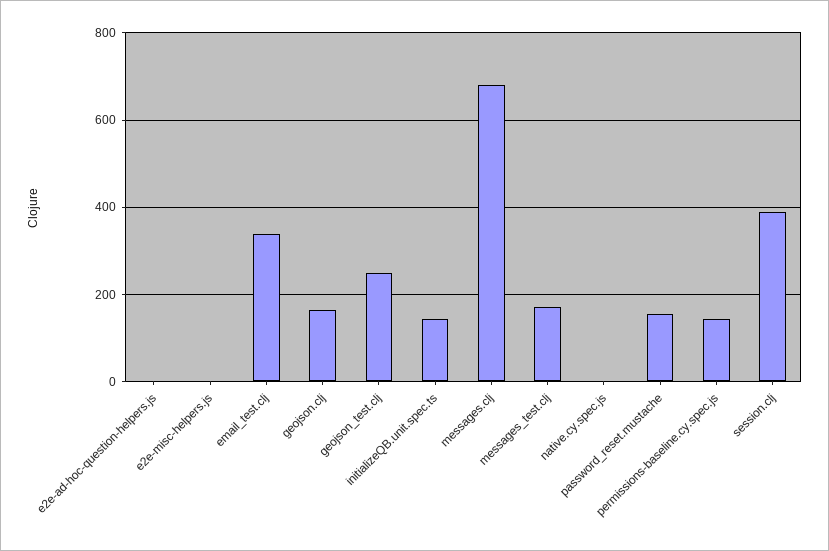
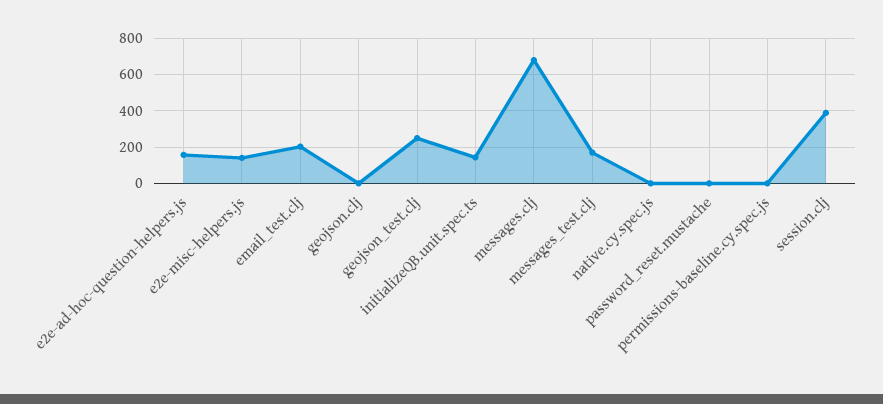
  {
-   "e2e-ad-hoc-question-helpers.js": 0,
+   "e2e-ad-hoc-question-helpers.js": 150,
-   "e2e-misc-helpers.js": 0,
+   "e2e-misc-helpers.js": 150,
-   "email_test.clj": 340,
+   "email_test.clj": 200,
-   "geojson.clj": 160,
+   "geojson.clj": 0,
    "geojson_test.clj": 240,
    "initializeQB.unit.spec.ts": 140,
    "messages.clj": 680,
    "messages_test.clj": 180,
    "native.cy.spec.js": 0,
-   "password_reset.mustache": 160,
+   "password_reset.mustache": 0,
-   "permissions-baseline.cy.spec.js": 140,
+   "permissions-baseline.cy.spec.js": 0,
    "session.clj": 380
  }

